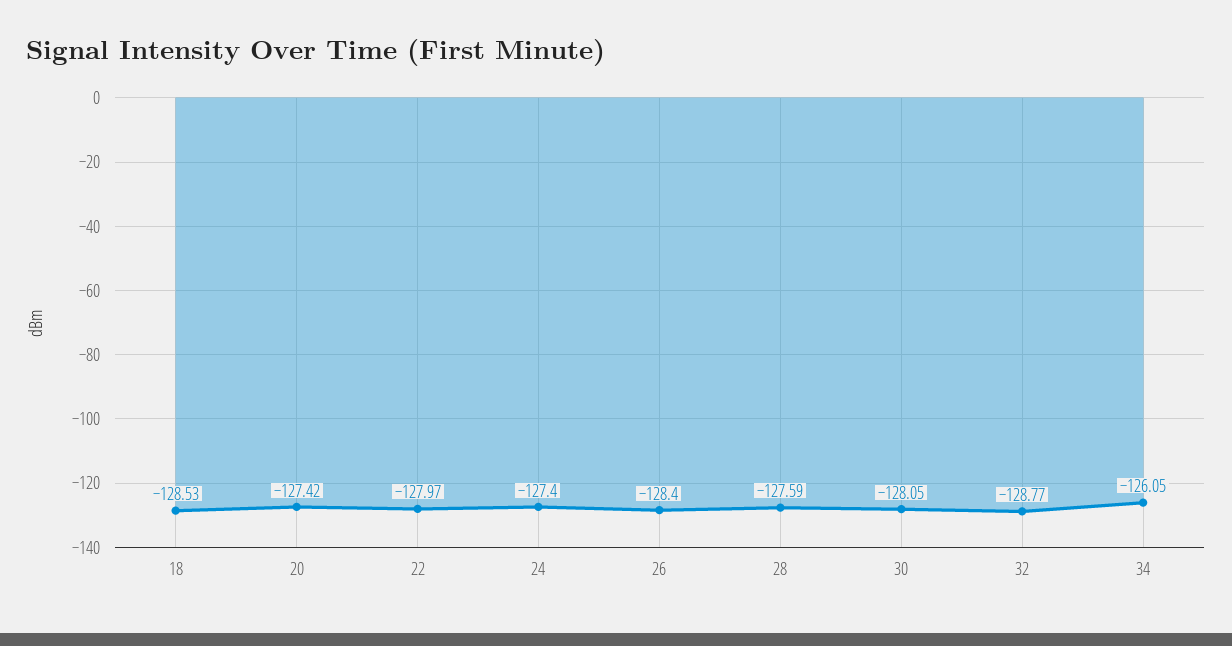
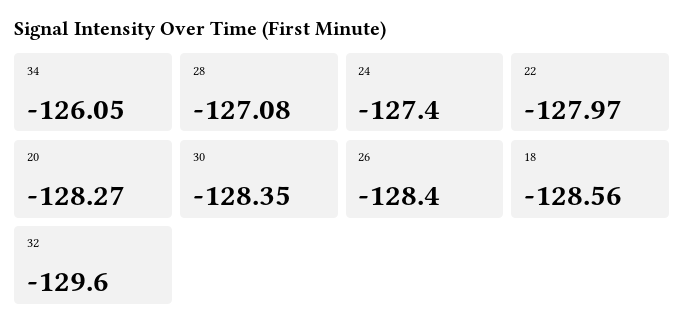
  {
-   "18": -128.53,
+   "18": -128.56,
-   "20": -127.42,
+   "20": -128.27,
    "22": -127.97,
    "24": -127.4,
    "26": -128.4,
-   "28": -127.59,
+   "28": -127.08,
-   "30": -128.05,
+   "30": -128.35,
-   "32": -128.77,
+   "32": -129.6,
    "34": -126.05
  }

